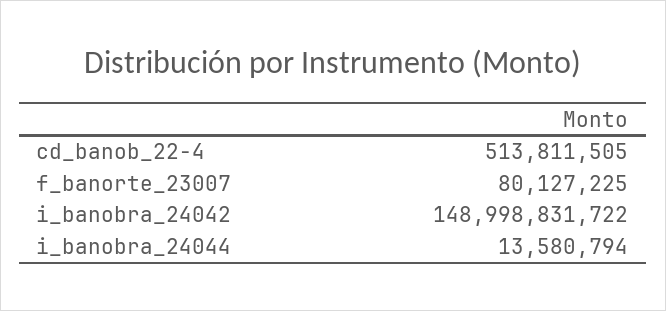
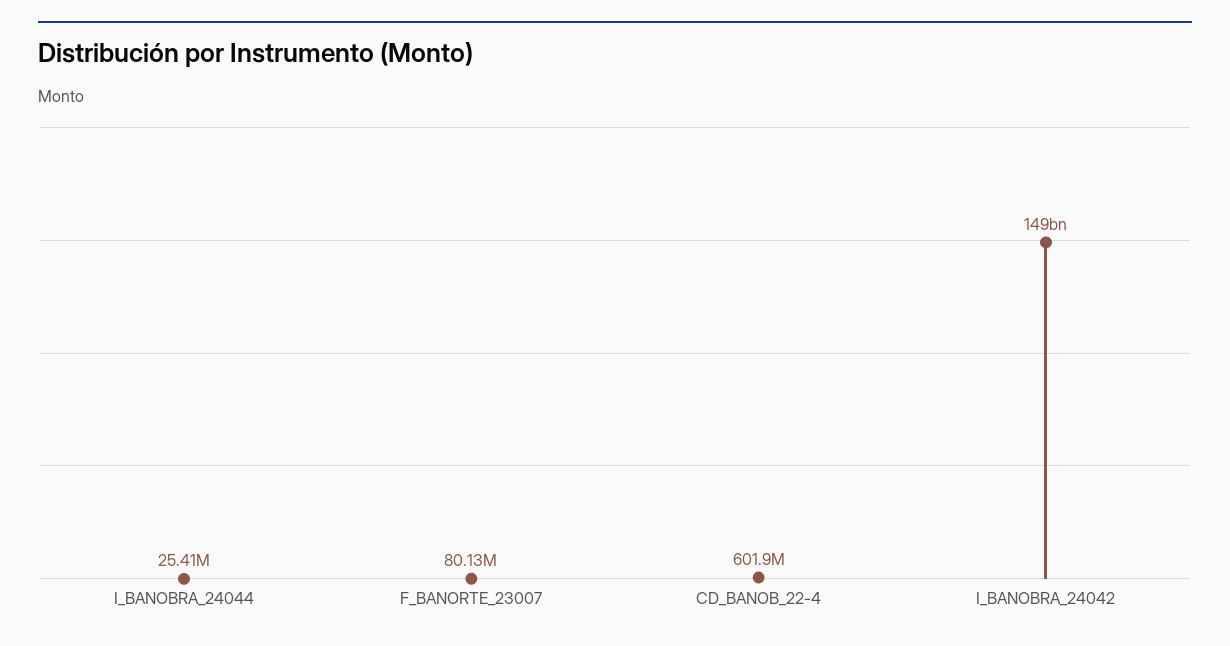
  {
-   "cd_banob_22-4": 513811505,
+   "cd_banob_22-4": 601900000,
    "f_banorte_23007": 80127225,
    "i_banobra_24042": 148998831722,
-   "i_banobra_24044": 13580794
+   "i_banobra_24044": 25410000
  }

